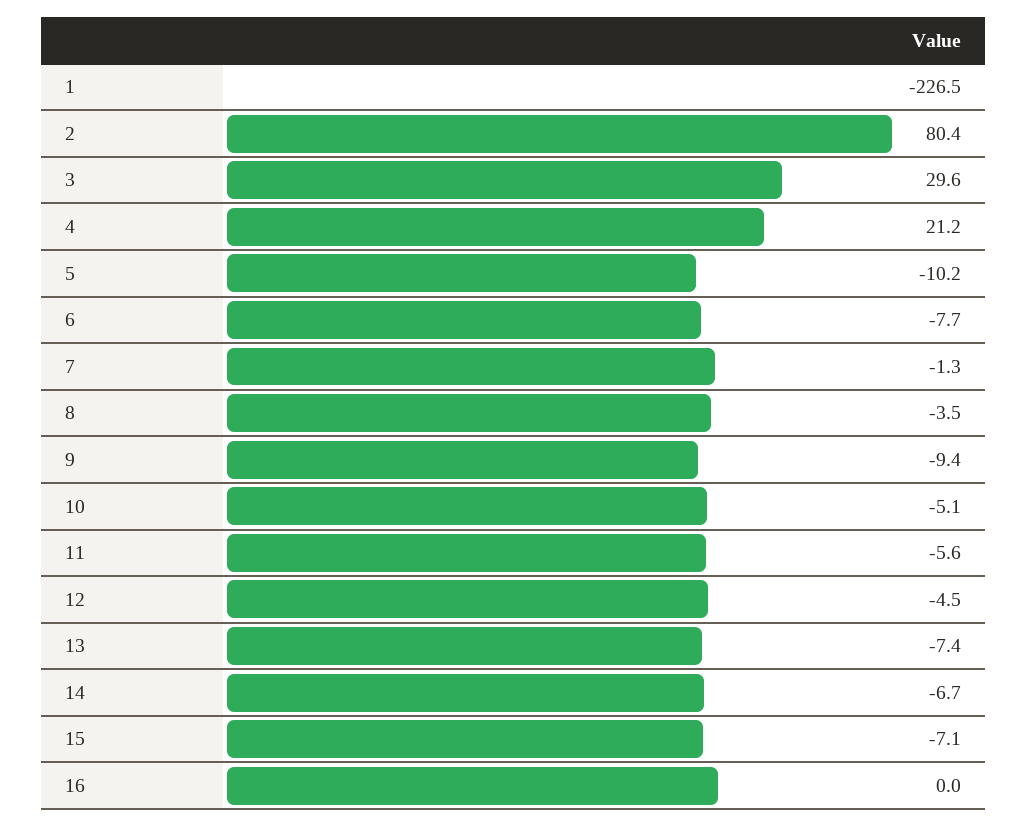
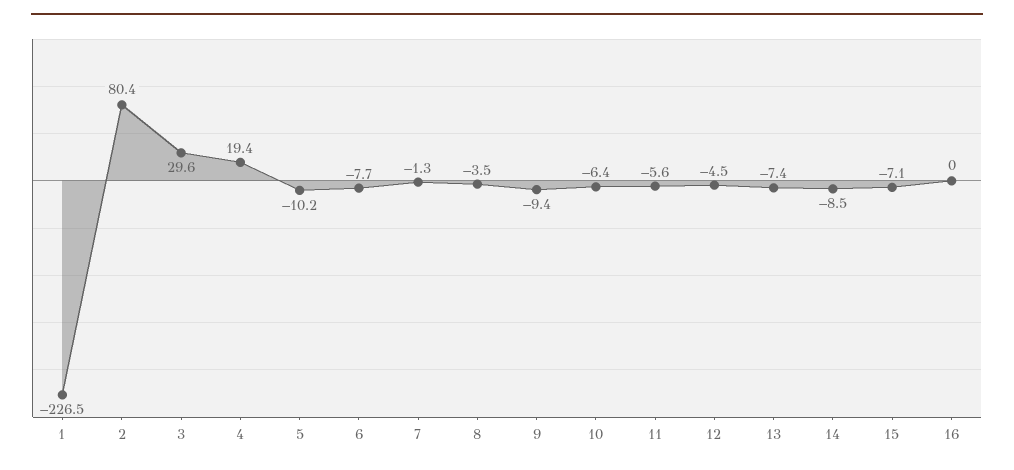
  {
    "1": -226.5,
    "2": 80.4,
    "3": 29.6,
-   "4": 21.2,
+   "4": 19.4,
    "5": -10.2,
    "6": -7.7,
    "7": -1.3,
    "8": -3.5,
    "9": -9.4,
-   "10": -5.1,
+   "10": -6.4,
    "11": -5.6,
    "12": -4.5,
    "13": -7.4,
-   "14": -6.7,
+   "14": -8.5,
    "15": -7.1,
    "16": 0
  }

